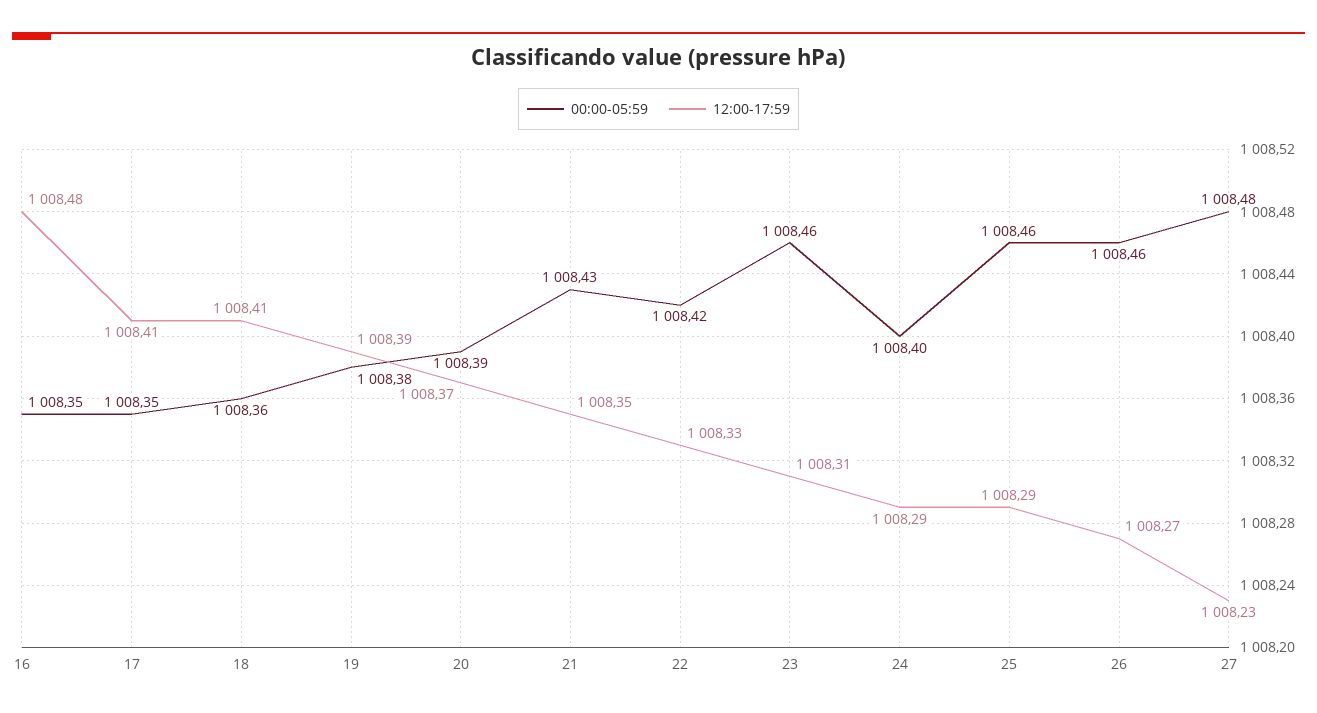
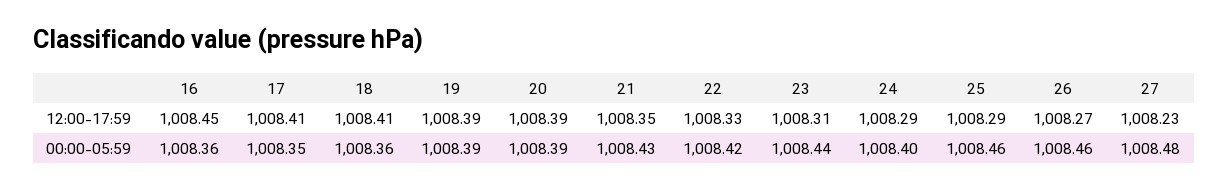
  {
    "00:00-05:59": {
-     "16": 1008.35,
+     "16": 1008.36,
      "17": 1008.35,
      "18": 1008.36,
-     "19": 1008.38,
+     "19": 1008.39,
      "20": 1008.39,
      "21": 1008.43,
      "22": 1008.42,
-     "23": 1008.46,
+     "23": 1008.44,
      "24": 1008.4,
      "25": 1008.46,
      "26": 1008.46,
      "27": 1008.48
    },
    "12:00-17:59": {
-     "16": 1008.48,
+     "16": 1008.45,
      "17": 1008.41,
      "18": 1008.41,
      "19": 1008.39,
-     "20": 1008.37,
+     "20": 1008.39,
      "21": 1008.35,
      "22": 1008.33,
      "23": 1008.31,
      "24": 1008.29,
      "25": 1008.29,
      "26": 1008.27,
      "27": 1008.23
    }
  }

